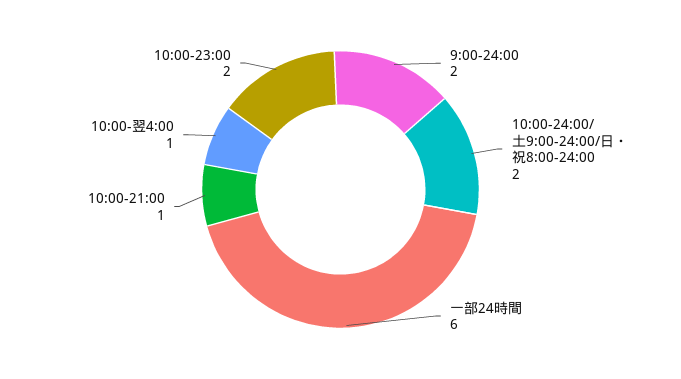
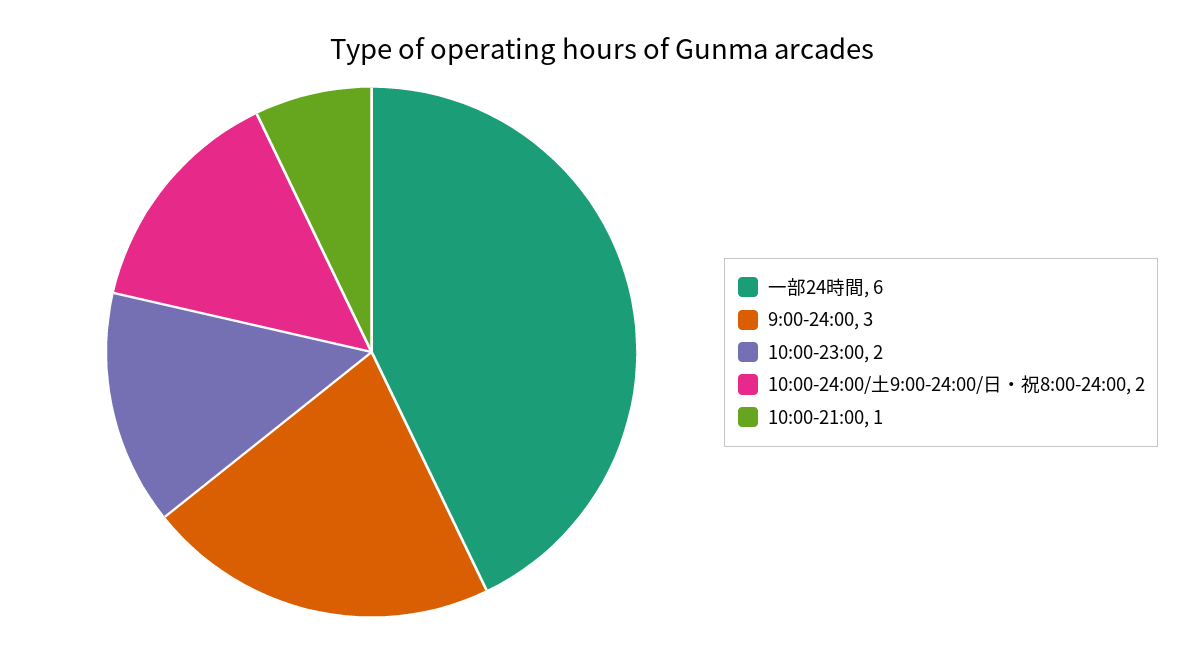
  {
-   "9:00-24:00": 2,
+   "9:00-24:00": 3,
    "10:00-24:00/土9:00-24:00/日・祝8:00-24:00": 2,
    "一部24時間": 6,
    "10:00-21:00": 1,
-   "10:00-翌4:00": 1,
    "10:00-23:00": 2
  }

